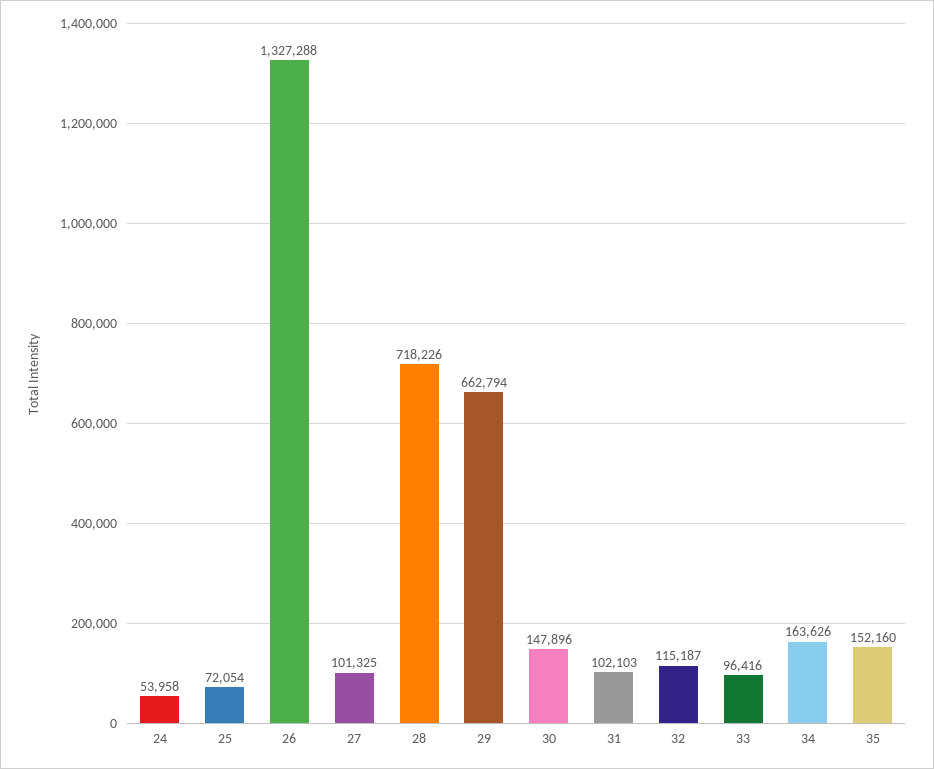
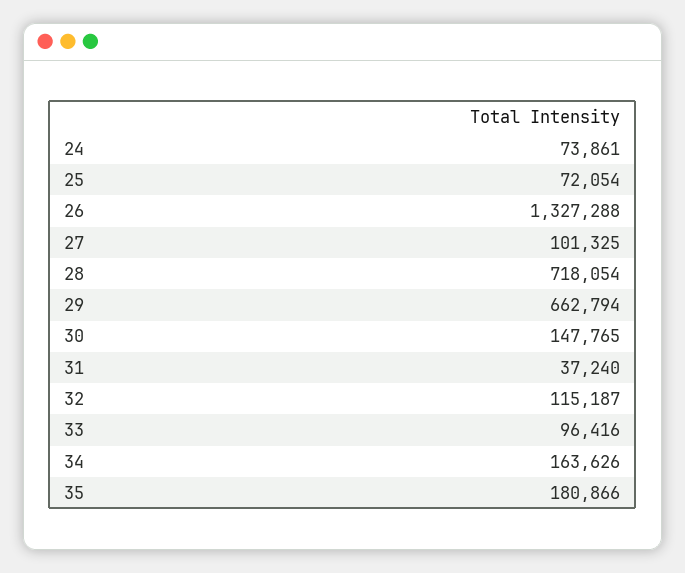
  {
-   "24": 53958,
+   "24": 73861,
    "25": 72054,
    "26": 1327288,
    "27": 101325,
-   "28": 718226,
+   "28": 718054,
    "29": 662794,
-   "30": 147896,
+   "30": 147765,
-   "31": 102103,
+   "31": 37240,
    "32": 115187,
    "33": 96416,
    "34": 163626,
-   "35": 152160
+   "35": 180866
  }

